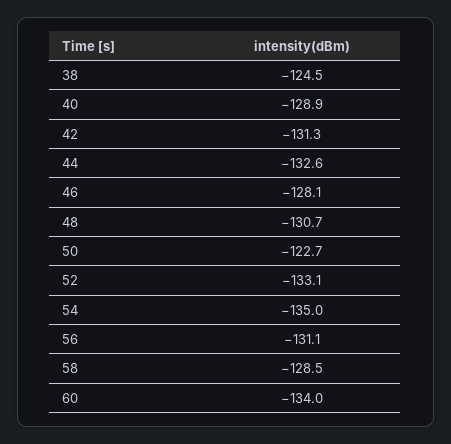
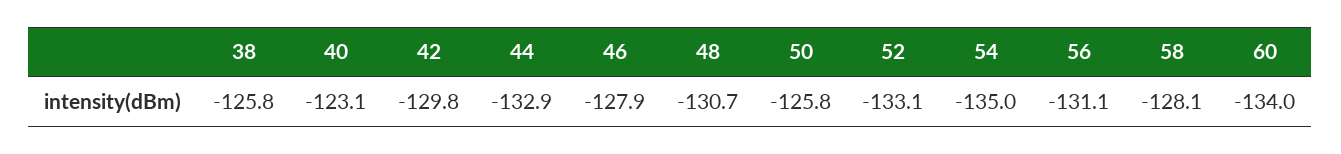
  {
-   "38": -124.5,
+   "38": -125.8,
-   "40": -128.9,
+   "40": -123.1,
-   "42": -131.3,
+   "42": -129.8,
-   "44": -132.6,
+   "44": -132.9,
-   "46": -128.1,
+   "46": -127.9,
    "48": -130.7,
-   "50": -122.7,
+   "50": -125.8,
    "52": -133.1,
    "54": -135,
    "56": -131.1,
-   "58": -128.5,
+   "58": -128.1,
    "60": -134
  }

